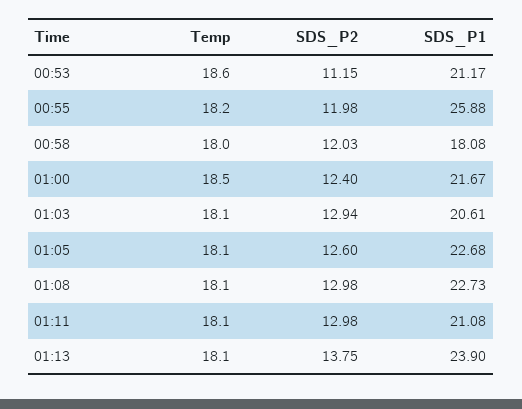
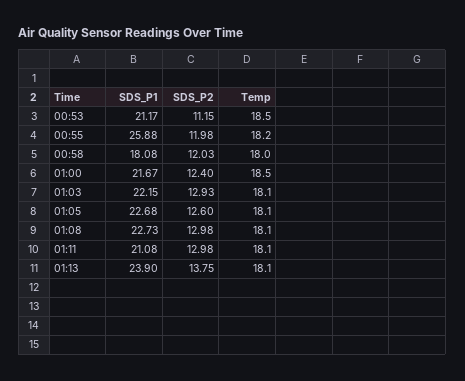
  {
    "Temp": {
-     "00:53": 18.6,
+     "00:53": 18.5,
      "00:55": 18.2,
      "00:58": 18,
      "01:00": 18.5,
      "01:03": 18.1,
      "01:05": 18.1,
      "01:08": 18.1,
      "01:11": 18.1,
      "01:13": 18.1
    },
    "SDS_P2": {
      "00:53": 11.15,
      "00:55": 11.98,
      "00:58": 12.03,
      "01:00": 12.4,
-     "01:03": 12.94,
+     "01:03": 12.93,
      "01:05": 12.6,
      "01:08": 12.98,
      "01:11": 12.98,
      "01:13": 13.75
    },
    "SDS_P1": {
      "00:53": 21.17,
      "00:55": 25.88,
      "00:58": 18.08,
      "01:00": 21.67,
-     "01:03": 20.61,
+     "01:03": 22.15,
      "01:05": 22.68,
      "01:08": 22.73,
      "01:11": 21.08,
      "01:13": 23.9
    }
  }

